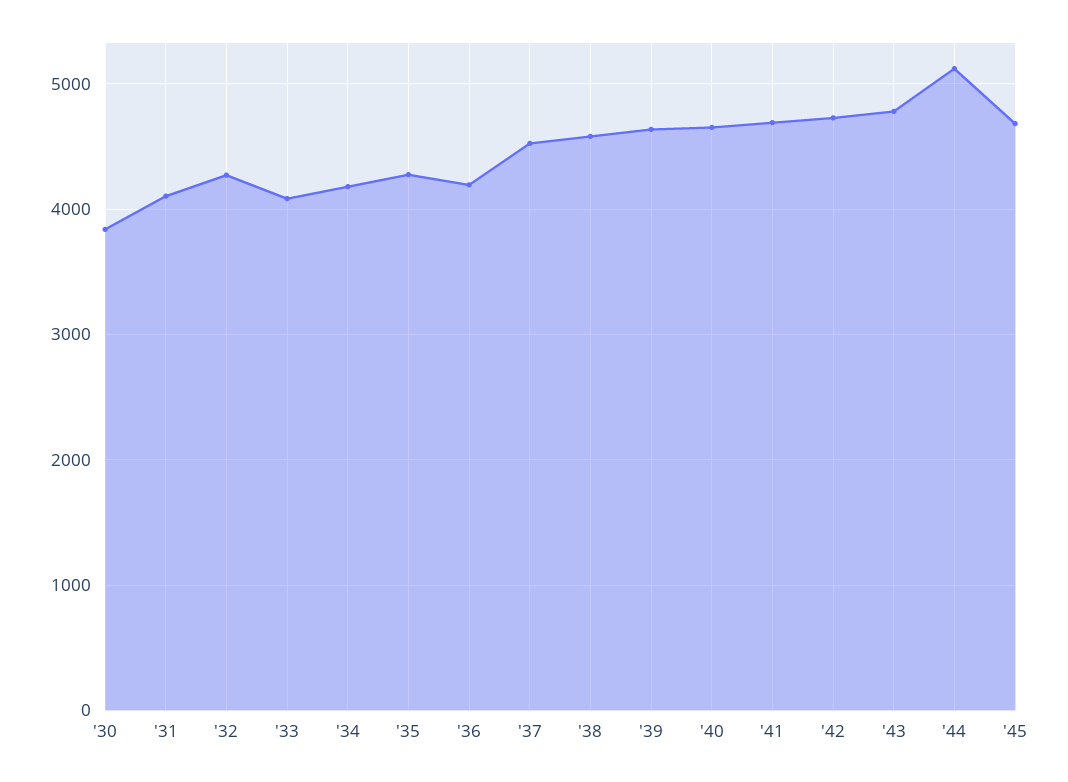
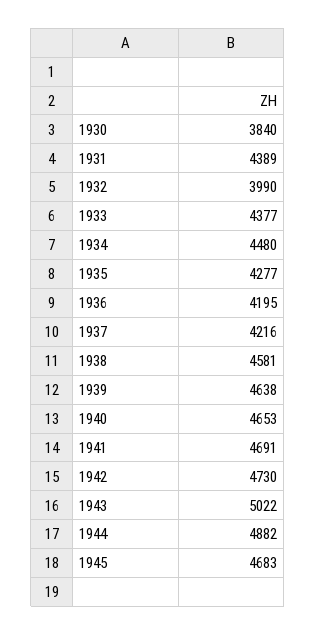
  {
    "'30": 3840,
-   "'31": 4100,
+   "'31": 4389,
-   "'32": 4300,
+   "'32": 3990,
-   "'33": 4100,
+   "'33": 4377,
-   "'34": 4200,
+   "'34": 4480,
    "'35": 4277,
    "'36": 4195,
-   "'37": 4500,
+   "'37": 4216,
    "'38": 4581,
    "'39": 4638,
    "'40": 4653,
    "'41": 4691,
    "'42": 4730,
-   "'43": 4800,
+   "'43": 5022,
-   "'44": 5100,
+   "'44": 4882,
    "'45": 4683
  }

